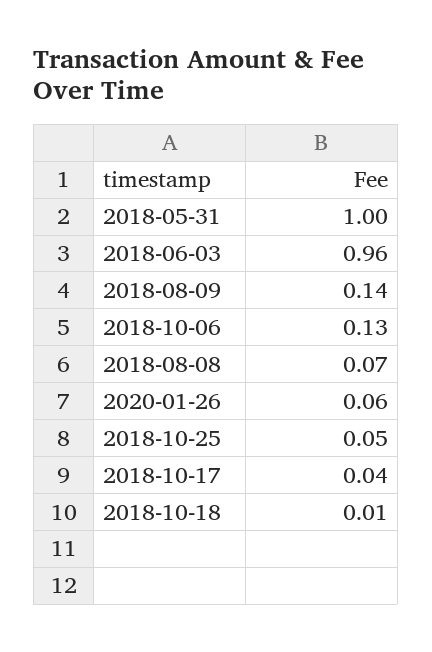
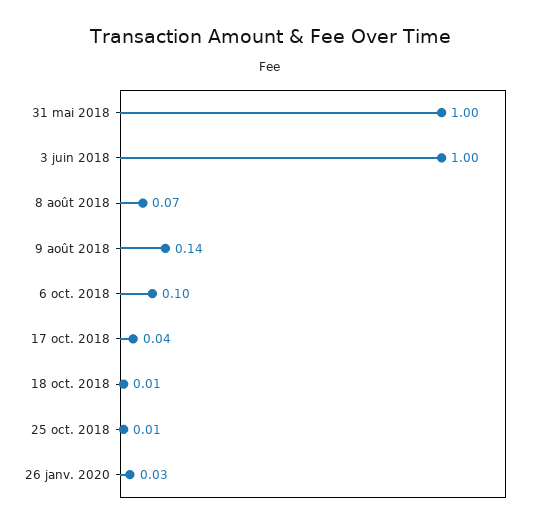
  {
    "2018-05-31": 1,
-   "2018-06-03": 0.96,
+   "2018-06-03": 1,
    "2018-08-09": 0.14,
-   "2018-10-06": 0.13,
+   "2018-10-06": 0.1,
    "2018-08-08": 0.07,
-   "2020-01-26": 0.06,
+   "2020-01-26": 0.03,
-   "2018-10-25": 0.05,
+   "2018-10-25": 0.01,
    "2018-10-17": 0.04,
    "2018-10-18": 0.01
  }

